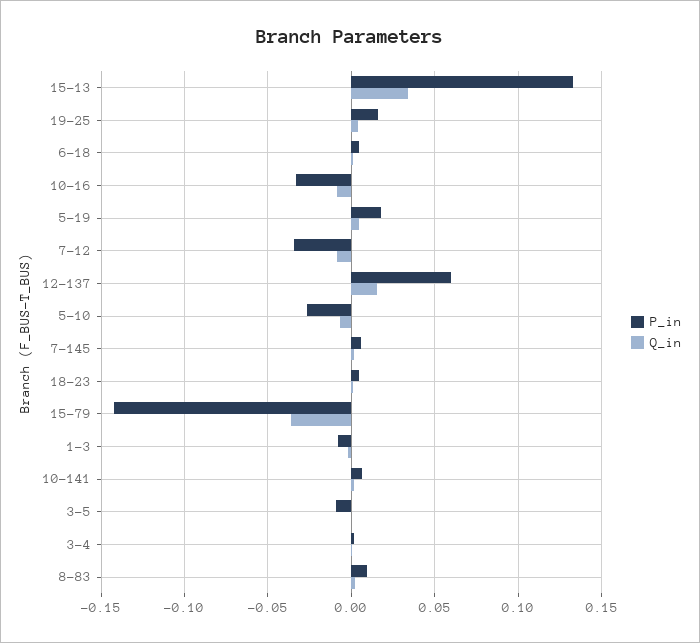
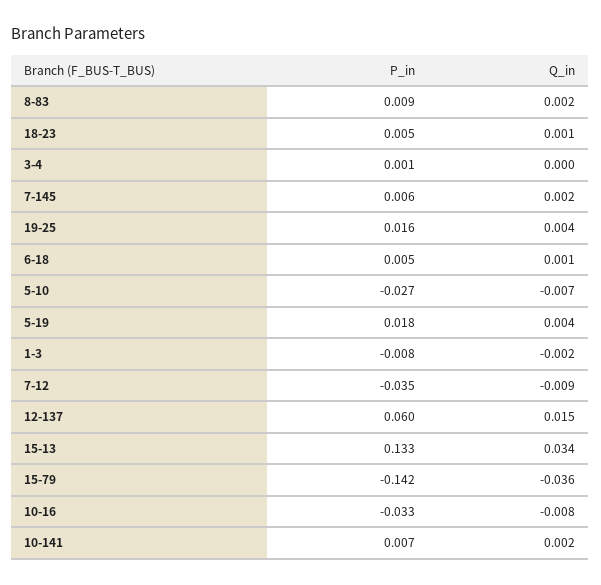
  {
    "P_in": {
      "15-13": 0.133,
      "19-25": 0.016,
      "6-18": 0.005,
      "10-16": -0.033,
      "5-19": 0.018,
      "7-12": -0.035,
      "12-137": 0.06,
      "5-10": -0.027,
      "7-145": 0.006,
      "18-23": 0.005,
      "15-79": -0.142,
      "1-3": -0.008,
      "10-141": 0.007,
-     "3-5": -0.01,
      "3-4": 0.001,
      "8-83": 0.009
    },
    "Q_in": {
      "15-13": 0.034,
      "19-25": 0.004,
      "6-18": 0.001,
      "10-16": -0.008,
      "5-19": 0.004,
      "7-12": -0.009,
      "12-137": 0.015,
      "5-10": -0.007,
      "7-145": 0.002,
      "18-23": 0.001,
      "15-79": -0.036,
      "1-3": -0.002,
      "10-141": 0.002,
-     "3-5": 0,
      "3-4": 0,
      "8-83": 0.002
    }
  }

